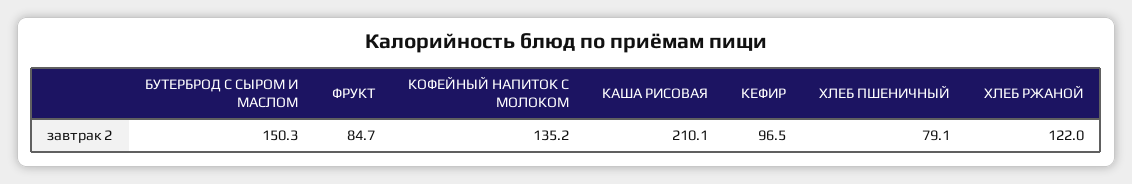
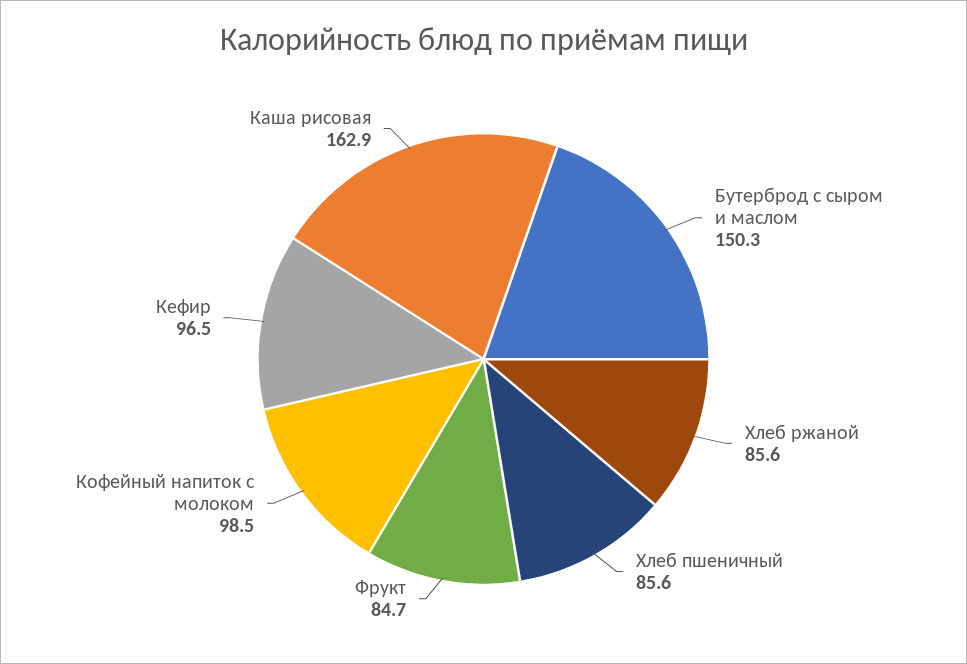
  {
    "БУТЕРБРОД С СЫРОМ И МАСЛОМ": 150.3,
    "ФРУКТ": 84.7,
-   "КОФЕЙНЫЙ НАПИТОК С МОЛОКОМ": 135.2,
+   "КОФЕЙНЫЙ НАПИТОК С МОЛОКОМ": 98.5,
-   "КАША РИСОВАЯ": 210.1,
+   "КАША РИСОВАЯ": 162.9,
    "КЕФИР": 96.5,
-   "ХЛЕБ ПШЕНИЧНЫЙ": 79.1,
+   "ХЛЕБ ПШЕНИЧНЫЙ": 85.6,
-   "ХЛЕБ РЖАНОЙ": 122
+   "ХЛЕБ РЖАНОЙ": 85.6
  }

